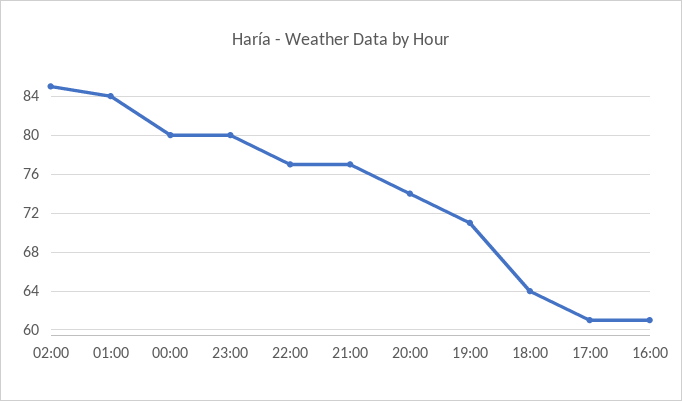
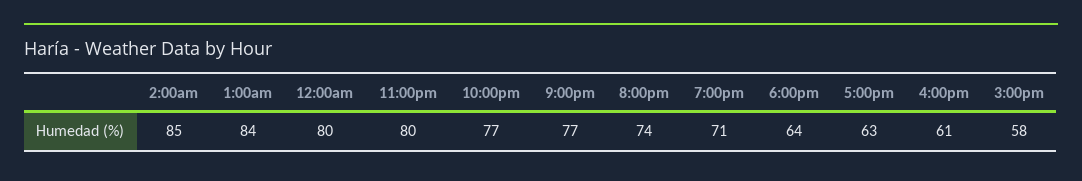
  {
    "02:00": 85,
    "01:00": 84,
    "00:00": 80,
    "23:00": 80,
    "22:00": 77,
    "21:00": 77,
    "20:00": 74,
    "19:00": 71,
    "18:00": 64,
-   "17:00": 61,
+   "17:00": 63,
-   "16:00": 61
+   "16:00": 61,
+   "3:00pm": 58
  }

